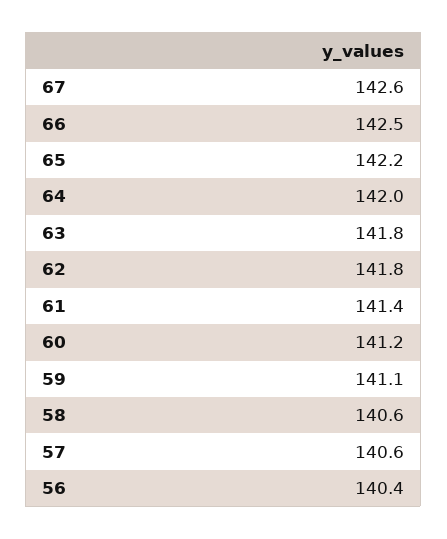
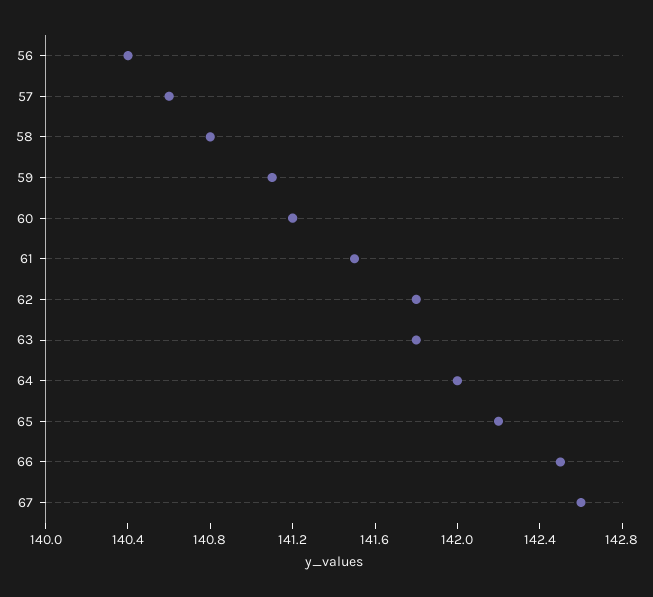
  {
    "67": 142.6,
    "66": 142.5,
    "65": 142.2,
    "64": 142,
    "63": 141.8,
    "62": 141.8,
-   "61": 141.4,
+   "61": 141.5,
    "60": 141.2,
    "59": 141.1,
-   "58": 140.6,
+   "58": 140.8,
    "57": 140.6,
    "56": 140.4
  }

